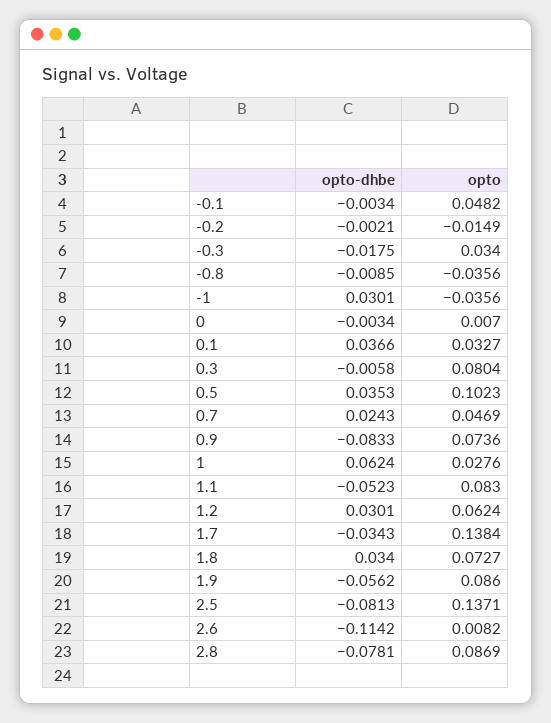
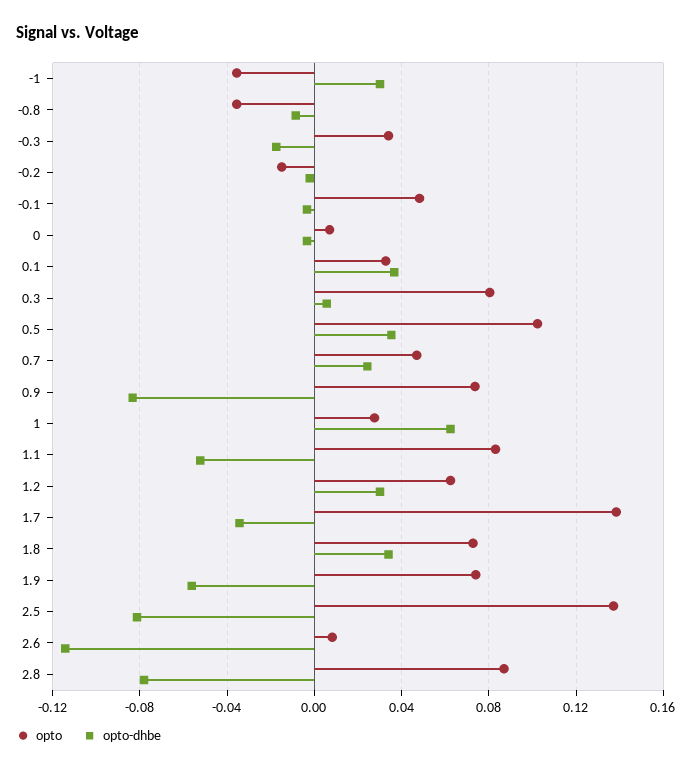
  {
    "opto-dhbe": {
      "-0.1": -0.0034,
      "-0.2": -0.0021,
      "-0.3": -0.0175,
      "-0.8": -0.0085,
      "-1": 0.0301,
      "0": -0.0034,
      "0.1": 0.0366,
-     "0.3": -0.0058,
+     "0.3": 0.005,
      "0.5": 0.0353,
      "0.7": 0.0243,
      "0.9": -0.0833,
      "1": 0.0624,
      "1.1": -0.0523,
      "1.2": 0.0301,
      "1.7": -0.0343,
      "1.8": 0.034,
      "1.9": -0.0562,
      "2.5": -0.0813,
      "2.6": -0.1142,
      "2.8": -0.0781
    },
    "opto": {
      "-0.1": 0.0482,
      "-0.2": -0.0149,
      "-0.3": 0.034,
      "-0.8": -0.0356,
      "-1": -0.0356,
      "0": 0.007,
      "0.1": 0.0327,
      "0.3": 0.0804,
      "0.5": 0.1023,
      "0.7": 0.0469,
      "0.9": 0.0736,
      "1": 0.0276,
      "1.1": 0.083,
      "1.2": 0.0624,
      "1.7": 0.1384,
      "1.8": 0.0727,
-     "1.9": 0.086,
+     "1.9": 0.075,
      "2.5": 0.1371,
      "2.6": 0.0082,
      "2.8": 0.0869
    }
  }

